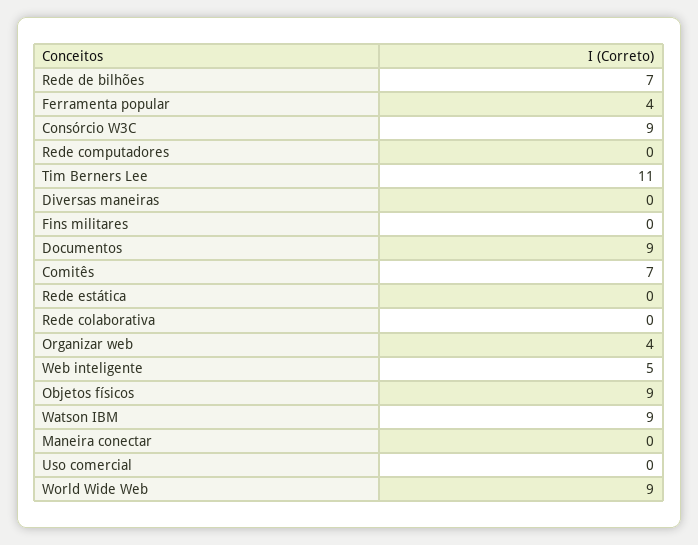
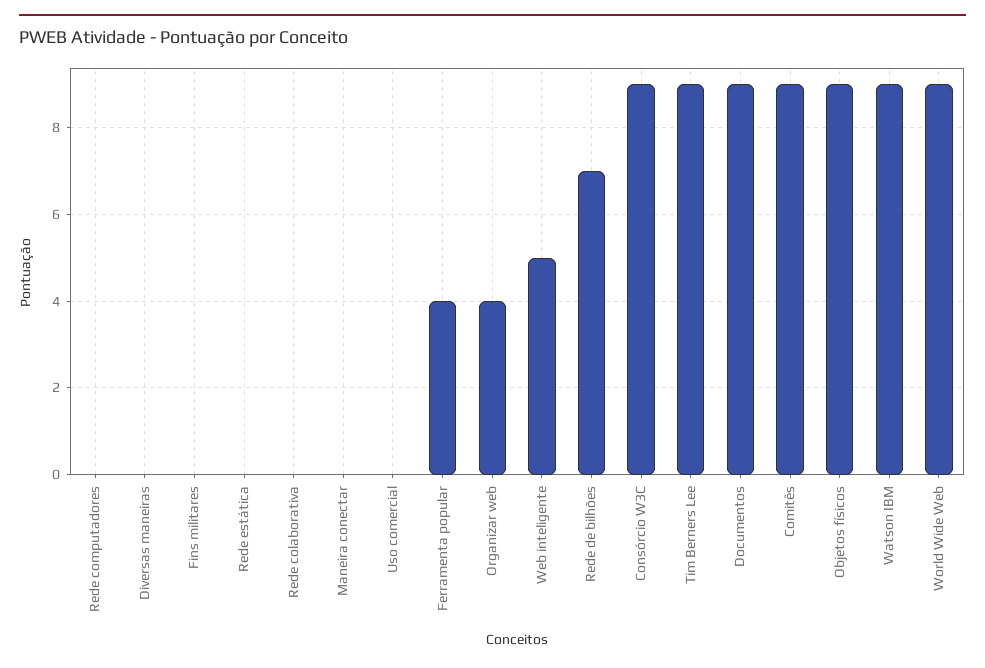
  {
    "Rede de bilhões": 7,
    "Ferramenta popular": 4,
    "Consórcio W3C": 9,
    "Rede computadores": 0,
-   "Tim Berners Lee": 11,
+   "Tim Berners Lee": 9,
    "Diversas maneiras": 0,
    "Fins militares": 0,
    "Documentos": 9,
-   "Comitês": 7,
+   "Comitês": 9,
    "Rede estática": 0,
    "Rede colaborativa": 0,
    "Organizar web": 4,
    "Web inteligente": 5,
    "Objetos físicos": 9,
    "Watson IBM": 9,
    "Maneira conectar": 0,
    "Uso comercial": 0,
    "World Wide Web": 9
  }

